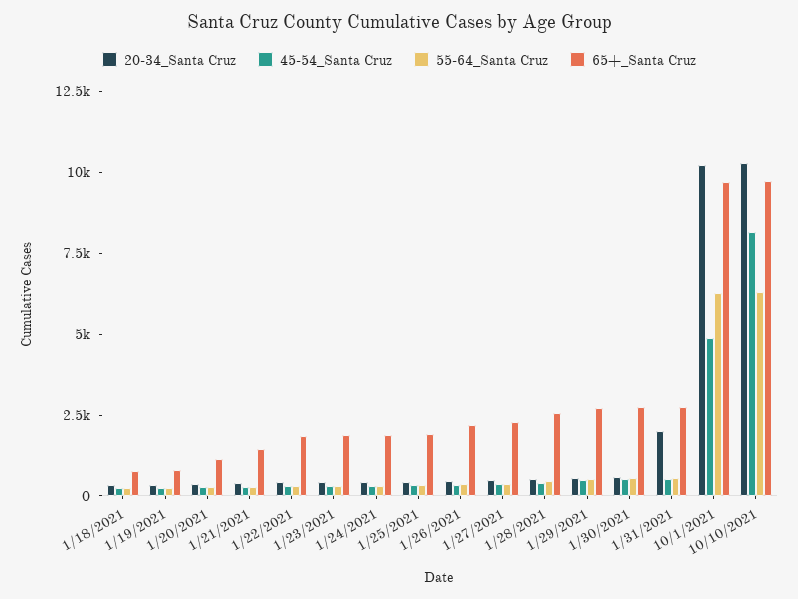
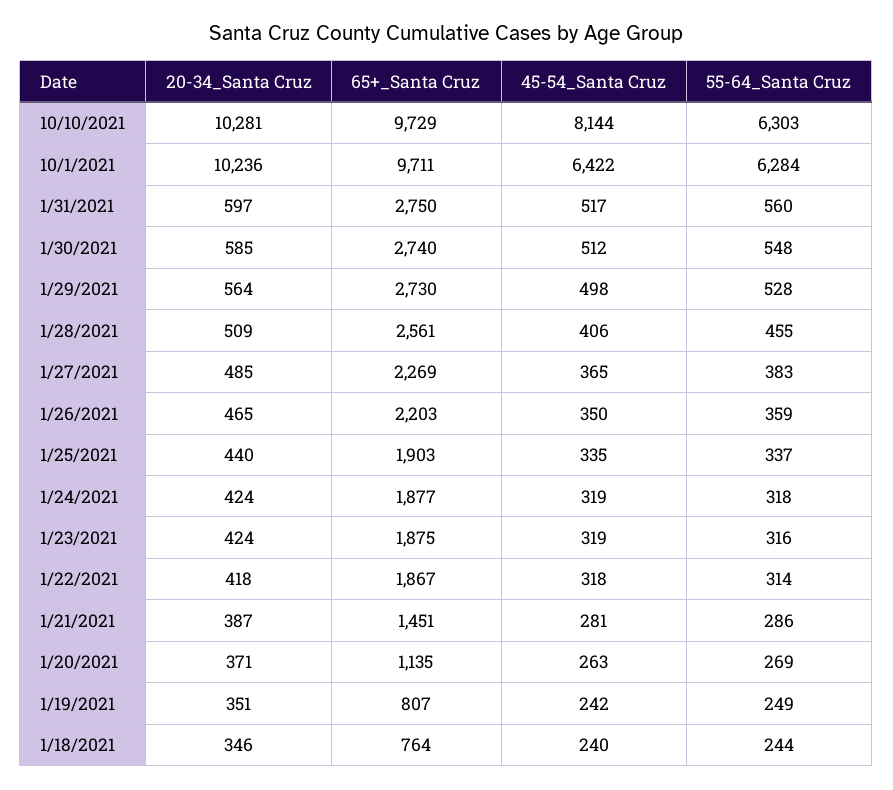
  {
    "20-34_Santa Cruz": {
      "1/18/2021": 346,
      "1/19/2021": 351,
      "1/20/2021": 371,
      "1/21/2021": 387,
      "1/22/2021": 418,
      "1/23/2021": 424,
      "1/24/2021": 424,
      "1/25/2021": 440,
      "1/26/2021": 465,
      "1/27/2021": 485,
      "1/28/2021": 509,
      "1/29/2021": 564,
      "1/30/2021": 585,
-     "1/31/2021": 2000,
+     "1/31/2021": 597,
      "10/1/2021": 10236,
      "10/10/2021": 10281
    },
    "45-54_Santa Cruz": {
      "1/18/2021": 240,
      "1/19/2021": 242,
      "1/20/2021": 263,
      "1/21/2021": 281,
      "1/22/2021": 318,
      "1/23/2021": 319,
      "1/24/2021": 319,
      "1/25/2021": 335,
      "1/26/2021": 350,
      "1/27/2021": 365,
      "1/28/2021": 406,
      "1/29/2021": 498,
      "1/30/2021": 512,
      "1/31/2021": 517,
-     "10/1/2021": 5000,
+     "10/1/2021": 6422,
      "10/10/2021": 8144
    },
    "55-64_Santa Cruz": {
      "1/18/2021": 244,
      "1/19/2021": 249,
      "1/20/2021": 269,
      "1/21/2021": 286,
      "1/22/2021": 314,
      "1/23/2021": 316,
      "1/24/2021": 318,
      "1/25/2021": 337,
      "1/26/2021": 359,
      "1/27/2021": 383,
      "1/28/2021": 455,
      "1/29/2021": 528,
      "1/30/2021": 548,
      "1/31/2021": 560,
      "10/1/2021": 6284,
      "10/10/2021": 6303
    },
    "65+_Santa Cruz": {
      "1/18/2021": 764,
      "1/19/2021": 807,
      "1/20/2021": 1135,
      "1/21/2021": 1451,
      "1/22/2021": 1867,
      "1/23/2021": 1875,
      "1/24/2021": 1877,
      "1/25/2021": 1903,
      "1/26/2021": 2203,
      "1/27/2021": 2269,
      "1/28/2021": 2561,
      "1/29/2021": 2730,
      "1/30/2021": 2740,
      "1/31/2021": 2750,
      "10/1/2021": 9711,
      "10/10/2021": 9729
    }
  }

